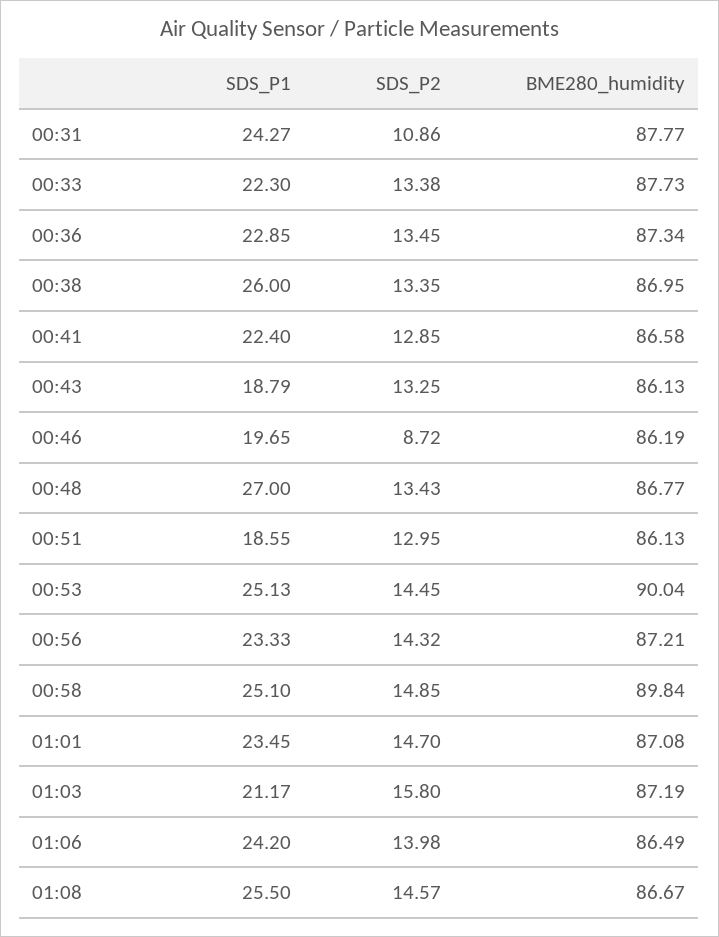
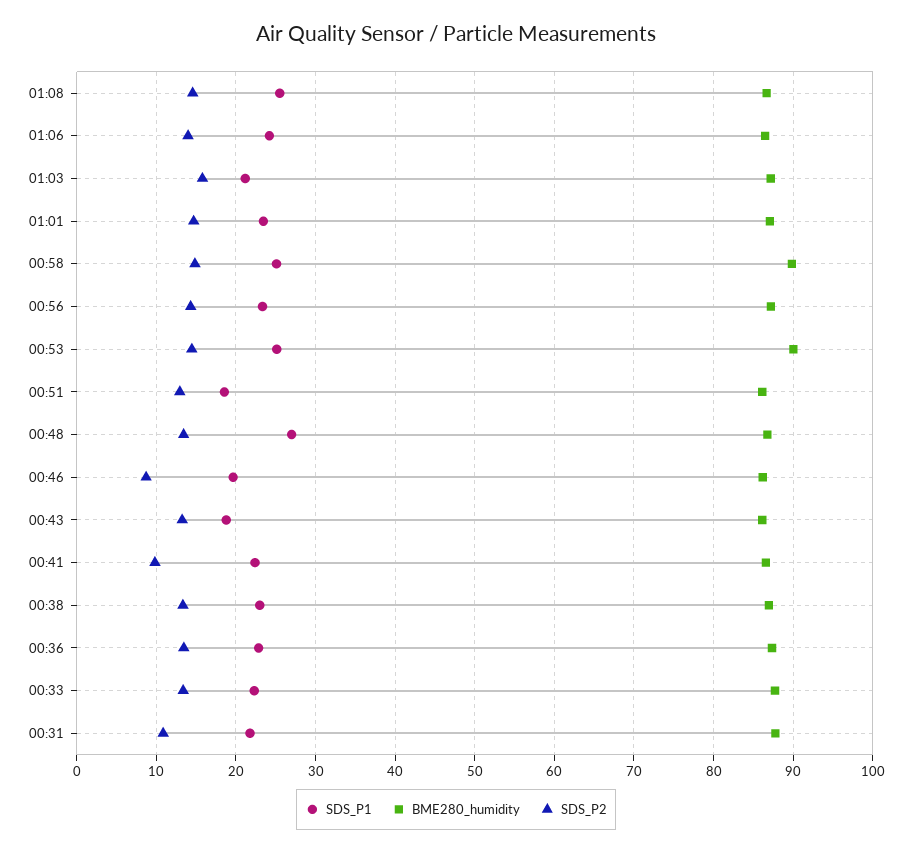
  {
    "SDS_P1": {
-     "00:31": 24.27,
+     "00:31": 22,
      "00:33": 22.3,
      "00:36": 22.85,
-     "00:38": 26,
+     "00:38": 23,
      "00:41": 22.4,
      "00:43": 18.79,
      "00:46": 19.65,
      "00:48": 27,
      "00:51": 18.55,
      "00:53": 25.13,
      "00:56": 23.33,
      "00:58": 25.1,
      "01:01": 23.45,
      "01:03": 21.17,
      "01:06": 24.2,
      "01:08": 25.5
    },
    "SDS_P2": {
      "00:31": 10.86,
      "00:33": 13.38,
      "00:36": 13.45,
      "00:38": 13.35,
-     "00:41": 12.85,
+     "00:41": 10,
      "00:43": 13.25,
      "00:46": 8.72,
      "00:48": 13.43,
      "00:51": 12.95,
      "00:53": 14.45,
      "00:56": 14.32,
      "00:58": 14.85,
      "01:01": 14.7,
      "01:03": 15.8,
      "01:06": 13.98,
      "01:08": 14.57
    },
    "BME280_humidity": {
      "00:31": 87.77,
      "00:33": 87.73,
      "00:36": 87.34,
      "00:38": 86.95,
      "00:41": 86.58,
      "00:43": 86.13,
      "00:46": 86.19,
      "00:48": 86.77,
      "00:51": 86.13,
      "00:53": 90.04,
      "00:56": 87.21,
      "00:58": 89.84,
      "01:01": 87.08,
      "01:03": 87.19,
      "01:06": 86.49,
      "01:08": 86.67
    }
  }

